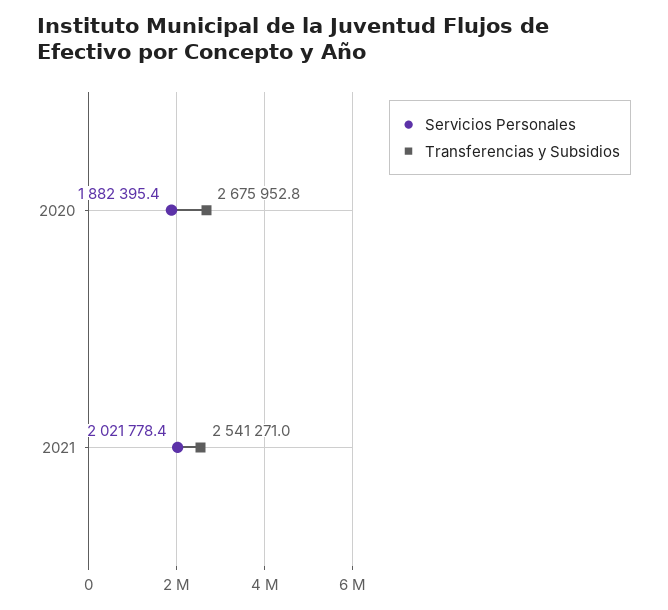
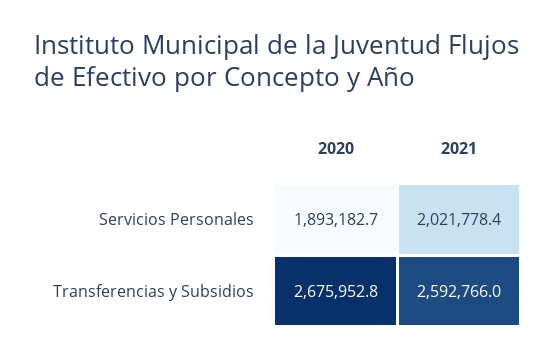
  {
    "Servicios Personales": {
-     "2020": 1882395.4,
+     "2020": 1893182.7,
      "2021": 2021778.4
    },
    "Transferencias y Subsidios": {
      "2020": 2675952.8,
-     "2021": 2541271
+     "2021": 2592766
    }
  }

